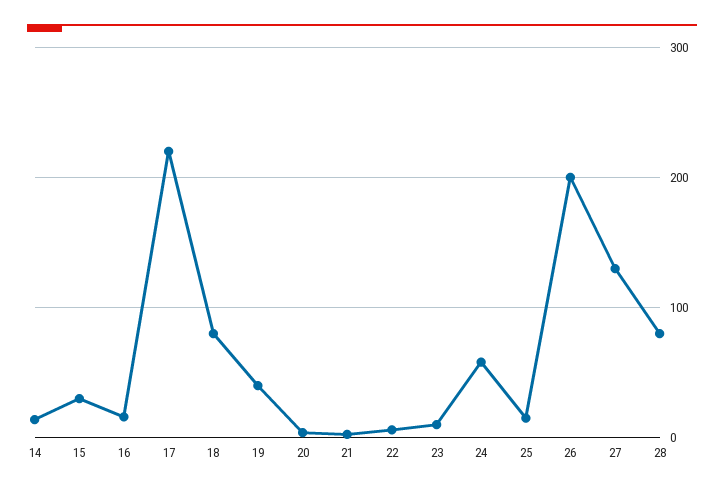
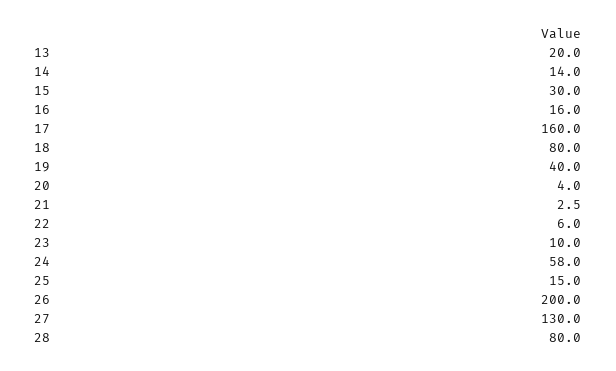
  {
    "14": 14,
    "15": 30,
    "16": 16,
-   "17": 220,
+   "17": 160,
    "18": 80,
    "19": 40,
    "20": 4,
    "21": 2.5,
    "22": 6,
    "23": 10,
    "24": 58,
    "25": 15,
    "26": 200,
    "27": 130,
-   "28": 80
+   "28": 80,
+   "13": 20
  }

